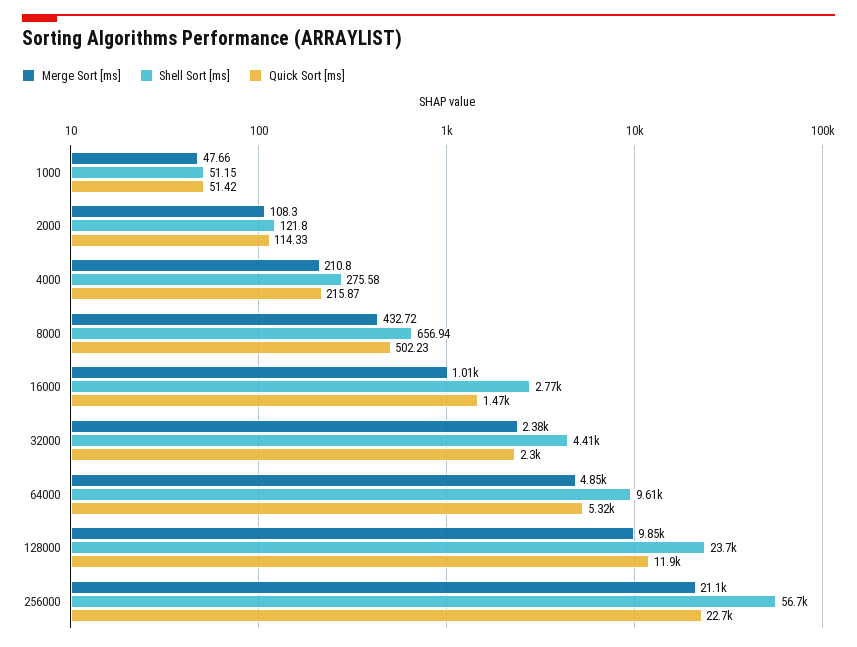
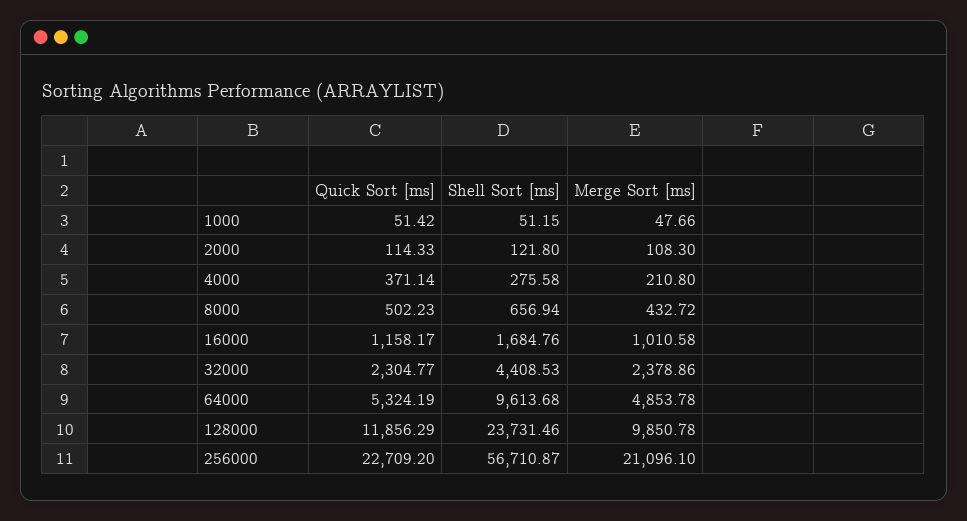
  {
    "Merge Sort [ms]": {
      "1000": 47.66,
      "2000": 108.3,
      "4000": 210.8,
      "8000": 432.72,
      "16000": 1010.58,
      "32000": 2378.86,
      "64000": 4853.78,
      "128000": 9850.78,
      "256000": 21096.1
    },
    "Shell Sort [ms]": {
      "1000": 51.15,
      "2000": 121.8,
      "4000": 275.58,
      "8000": 656.94,
-     "16000": 2770,
+     "16000": 1684.76,
      "32000": 4408.53,
      "64000": 9613.68,
      "128000": 23731.46,
      "256000": 56710.87
    },
    "Quick Sort [ms]": {
      "1000": 51.42,
      "2000": 114.33,
-     "4000": 215.87,
+     "4000": 371.14,
      "8000": 502.23,
-     "16000": 1470,
+     "16000": 1158.17,
      "32000": 2304.77,
      "64000": 5324.19,
      "128000": 11856.29,
      "256000": 22709.2
    }
  }

